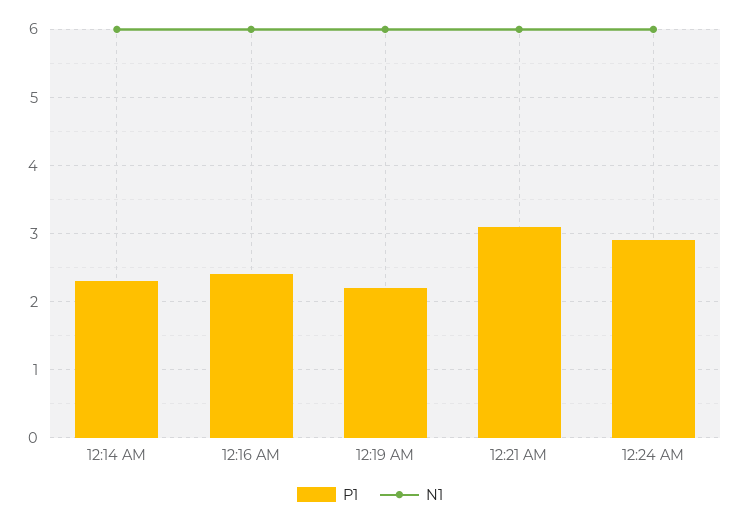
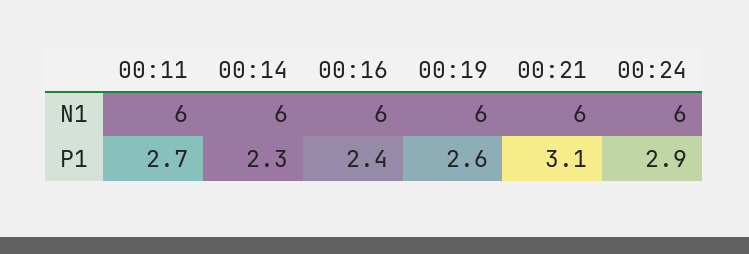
  {
    "P1": {
      "12:14 AM": 2.3,
      "12:16 AM": 2.4,
-     "12:19 AM": 2.2,
+     "12:19 AM": 2.6,
      "12:21 AM": 3.1,
-     "12:24 AM": 2.9
+     "12:24 AM": 2.9,
+     "00:11": 2.7
    },
    "N1": {
      "12:14 AM": 6,
      "12:16 AM": 6,
      "12:19 AM": 6,
      "12:21 AM": 6,
-     "12:24 AM": 6
+     "12:24 AM": 6,
+     "00:11": 6
    }
  }

